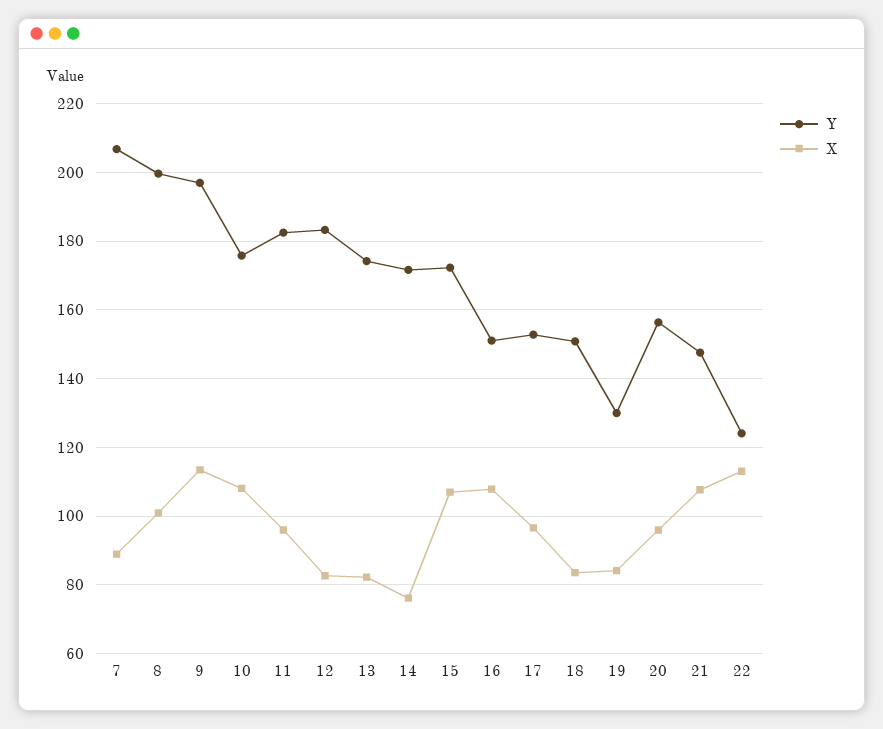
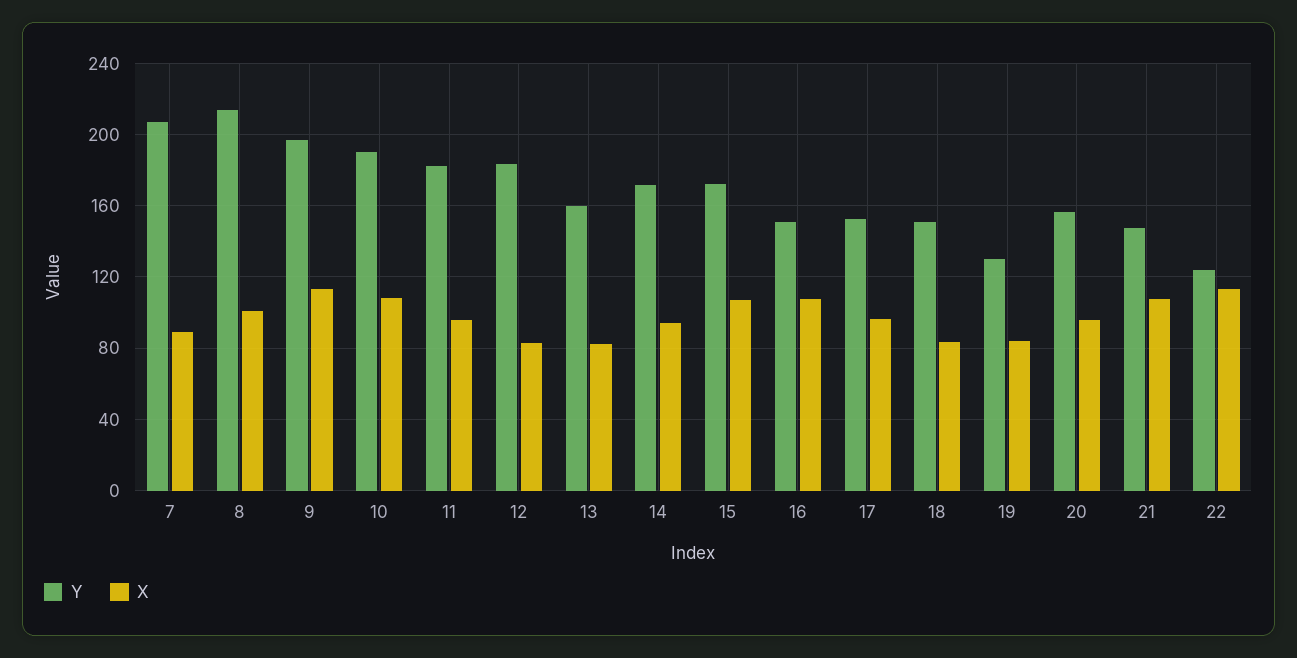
  {
    "Y": {
      "7": 206,
-     "8": 200,
+     "8": 215,
      "9": 198,
-     "10": 176,
+     "10": 190,
      "11": 182,
      "12": 184,
-     "13": 174,
+     "13": 160,
      "14": 172,
      "15": 172,
      "16": 152,
      "17": 152,
      "18": 150,
      "19": 130,
      "20": 156,
      "21": 148,
      "22": 124
    },
    "X": {
      "7": 90,
      "8": 102,
      "9": 114,
      "10": 108,
      "11": 96,
      "12": 82,
      "13": 82,
-     "14": 76,
+     "14": 95,
      "15": 108,
      "16": 108,
      "17": 96,
      "18": 84,
      "19": 84,
      "20": 96,
      "21": 108,
      "22": 114
    }
  }

